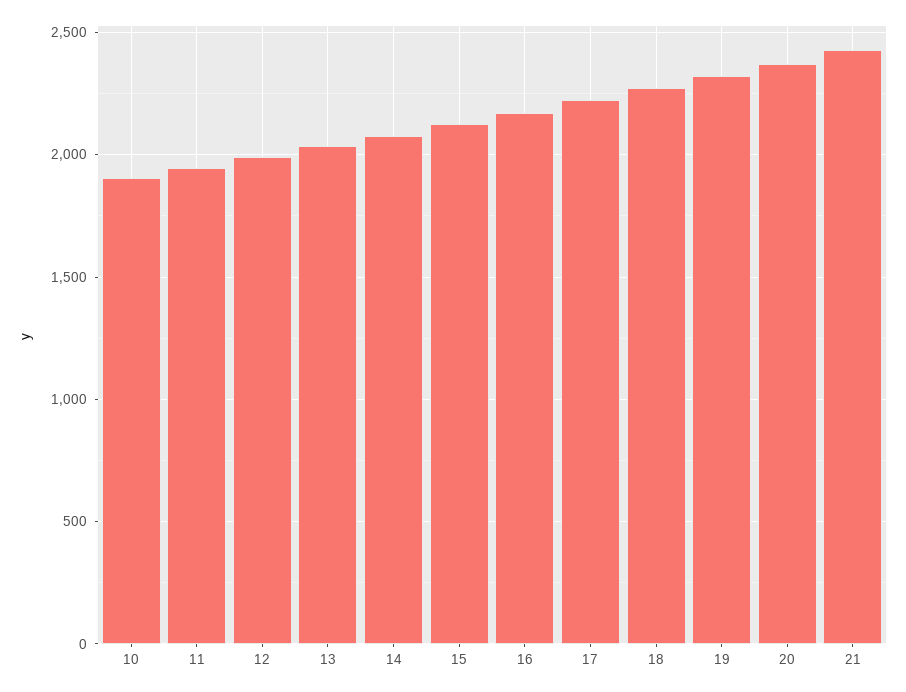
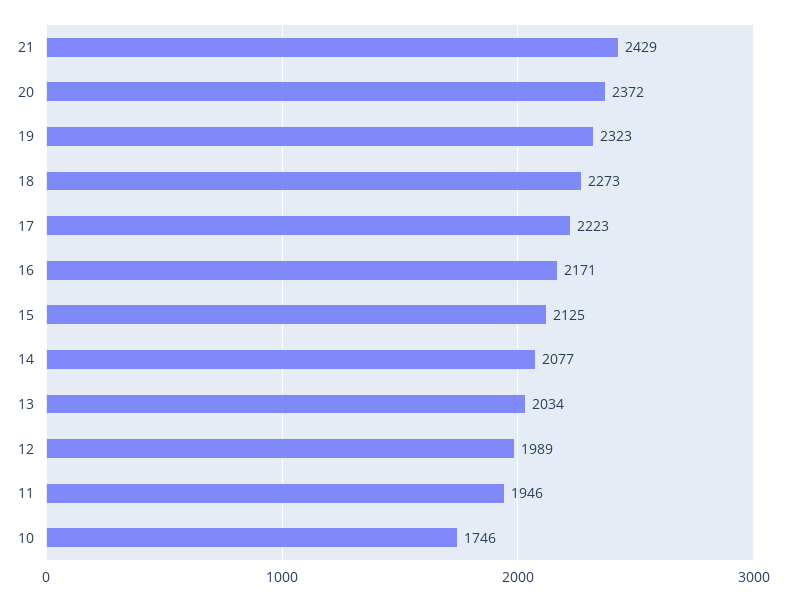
  {
-   "10": 1900,
+   "10": 1746,
    "11": 1946,
    "12": 1989,
    "13": 2034,
    "14": 2077,
    "15": 2125,
    "16": 2171,
    "17": 2223,
    "18": 2273,
    "19": 2323,
    "20": 2372,
    "21": 2429
  }

